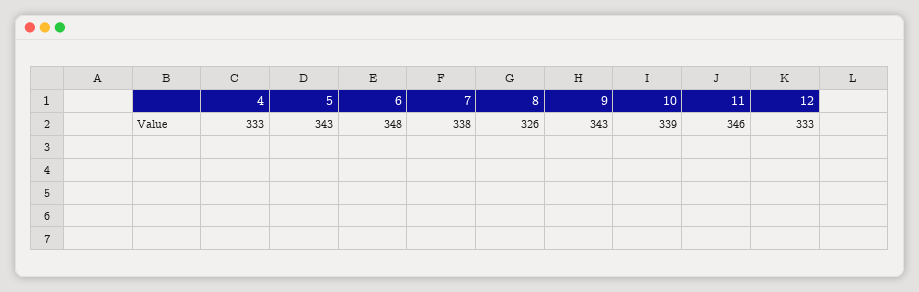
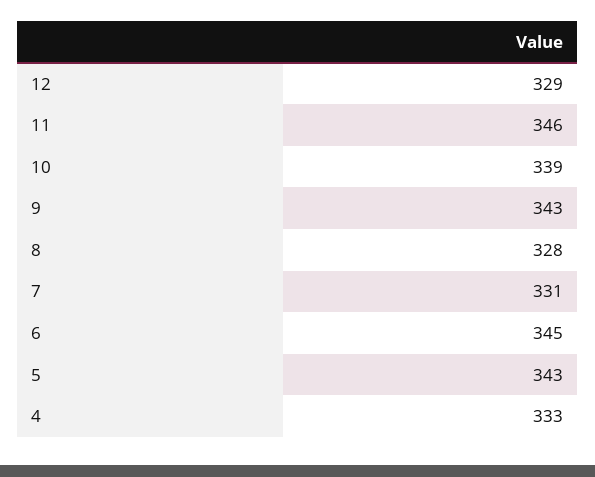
  {
    "4": 333,
    "5": 343,
-   "6": 348,
+   "6": 345,
-   "7": 338,
+   "7": 331,
-   "8": 326,
+   "8": 328,
    "9": 343,
    "10": 339,
    "11": 346,
-   "12": 333
+   "12": 329
  }

